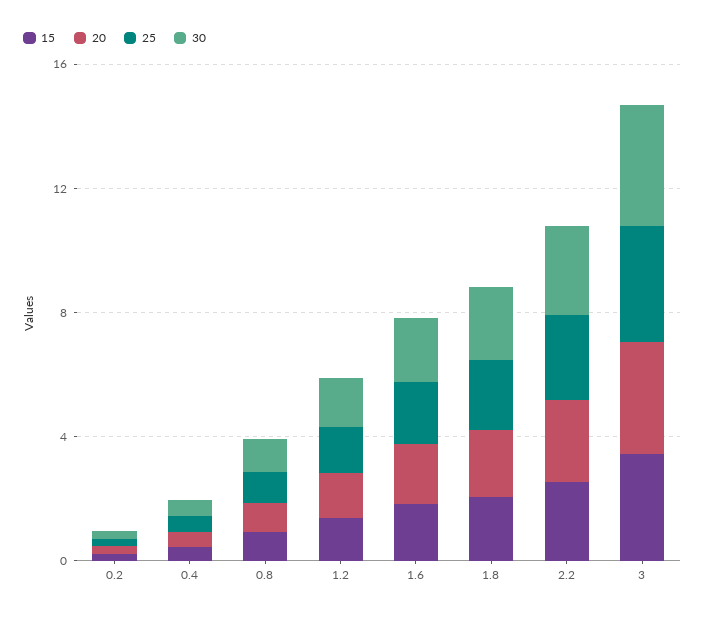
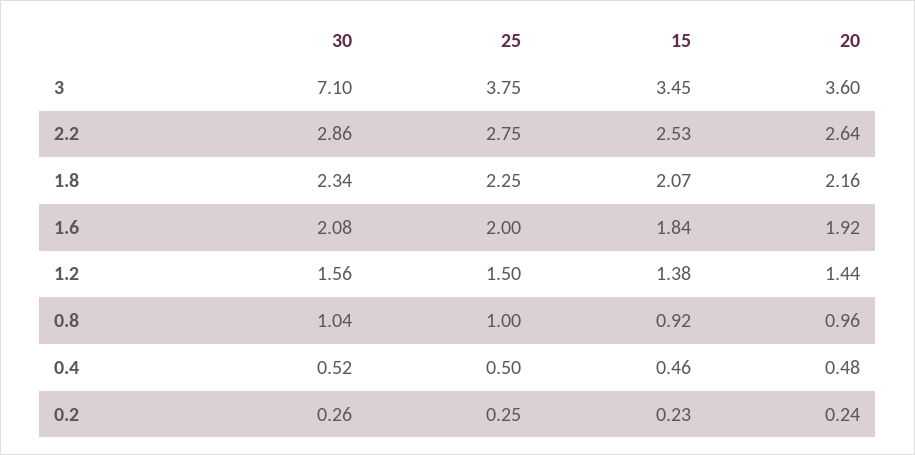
  {
    "15": {
      "0.2": 0.23,
      "0.4": 0.46,
      "0.8": 0.92,
      "1.2": 1.38,
      "1.6": 1.84,
      "1.8": 2.07,
      "2.2": 2.53,
      "3": 3.45
    },
    "20": {
      "0.2": 0.24,
      "0.4": 0.48,
      "0.8": 0.96,
      "1.2": 1.44,
      "1.6": 1.92,
      "1.8": 2.16,
      "2.2": 2.64,
      "3": 3.6
    },
    "25": {
      "0.2": 0.25,
      "0.4": 0.5,
      "0.8": 1,
      "1.2": 1.5,
      "1.6": 2,
      "1.8": 2.25,
      "2.2": 2.75,
      "3": 3.75
    },
    "30": {
      "0.2": 0.26,
      "0.4": 0.52,
      "0.8": 1.04,
      "1.2": 1.56,
      "1.6": 2.08,
      "1.8": 2.34,
      "2.2": 2.86,
-     "3": 4
+     "3": 7.1
    }
  }

